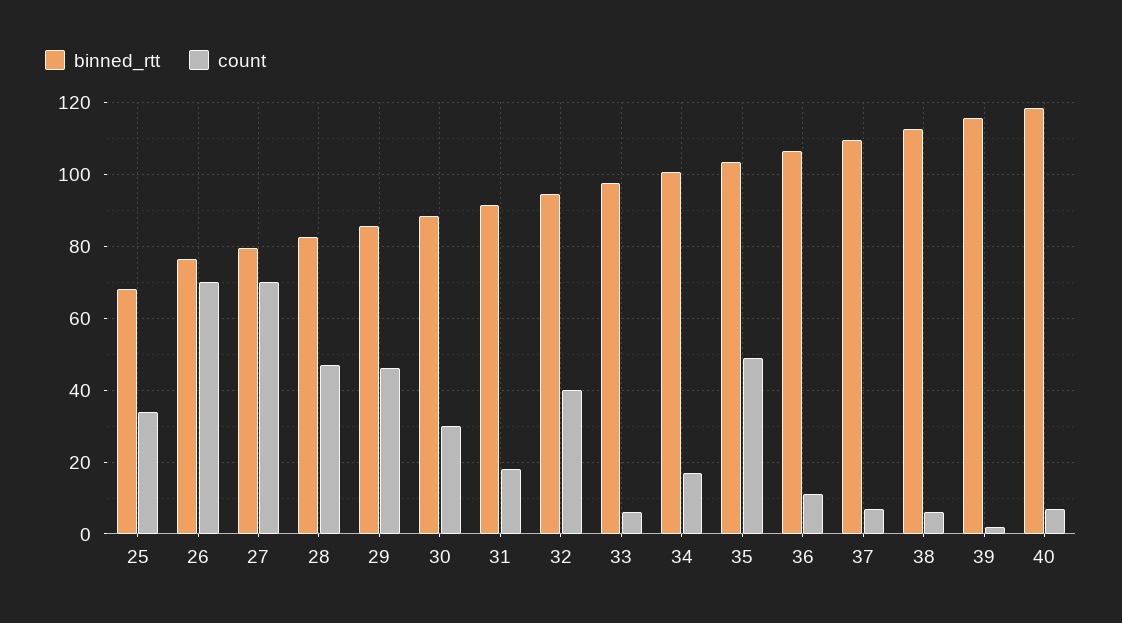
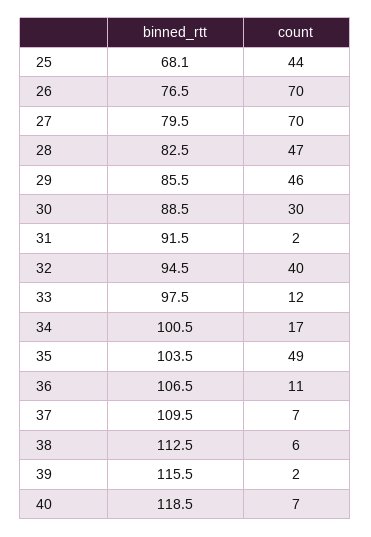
  {
    "binned_rtt": {
      "25": 68.1,
      "26": 76.5,
      "27": 79.5,
      "28": 82.5,
      "29": 85.5,
      "30": 88.5,
      "31": 91.5,
      "32": 94.5,
      "33": 97.5,
      "34": 100.5,
      "35": 103.5,
      "36": 106.5,
      "37": 109.5,
      "38": 112.5,
      "39": 115.5,
      "40": 118.5
    },
    "count": {
-     "25": 34,
+     "25": 44,
      "26": 70,
      "27": 70,
      "28": 47,
      "29": 46,
      "30": 30,
-     "31": 18,
+     "31": 2,
      "32": 40,
-     "33": 6,
+     "33": 12,
      "34": 17,
      "35": 49,
      "36": 11,
      "37": 7,
      "38": 6,
      "39": 2,
      "40": 7
    }
  }

